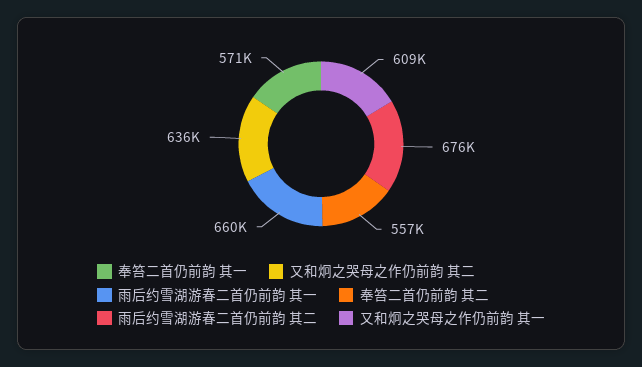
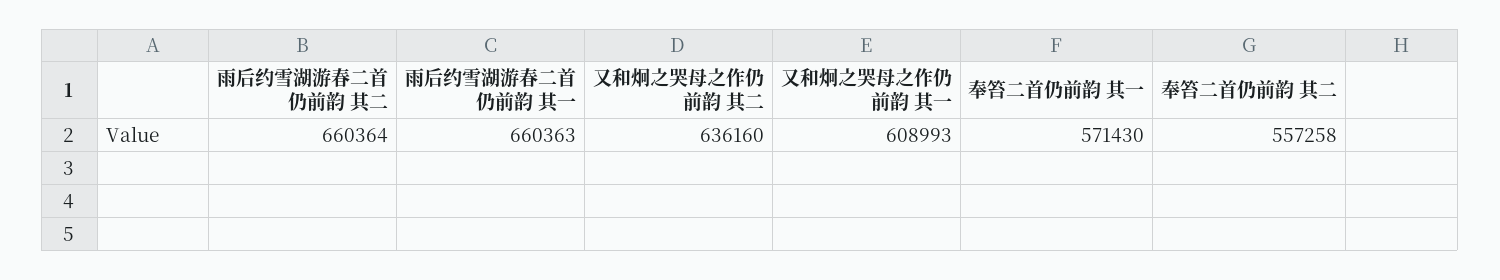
  {
    "奉笞二首仍前韵 其一": 571430,
    "又和炯之哭母之作仍前韵 其二": 636160,
    "雨后约雪湖游春二首仍前韵 其一": 660363,
    "奉笞二首仍前韵 其二": 557258,
-   "雨后约雪湖游春二首仍前韵 其二": 676000,
+   "雨后约雪湖游春二首仍前韵 其二": 660364,
    "又和炯之哭母之作仍前韵 其一": 608993
  }

